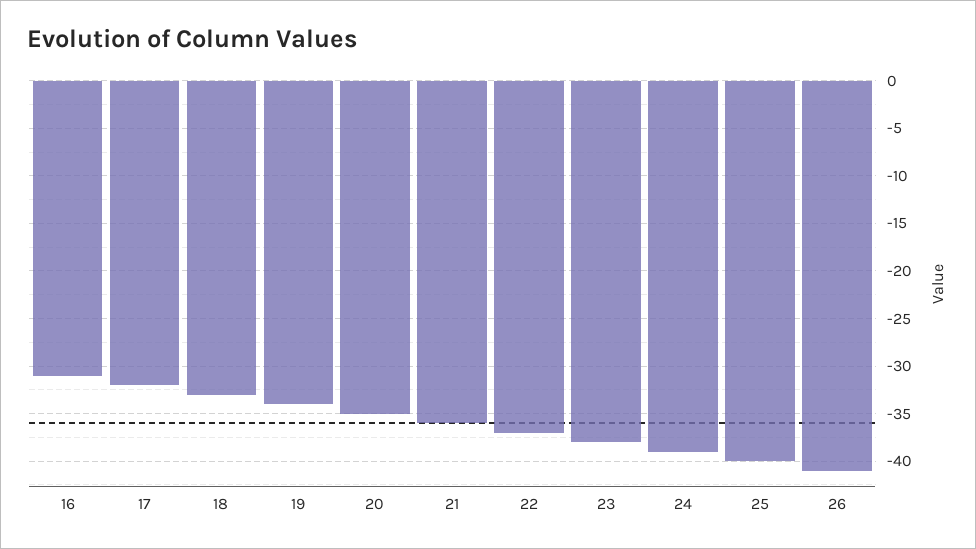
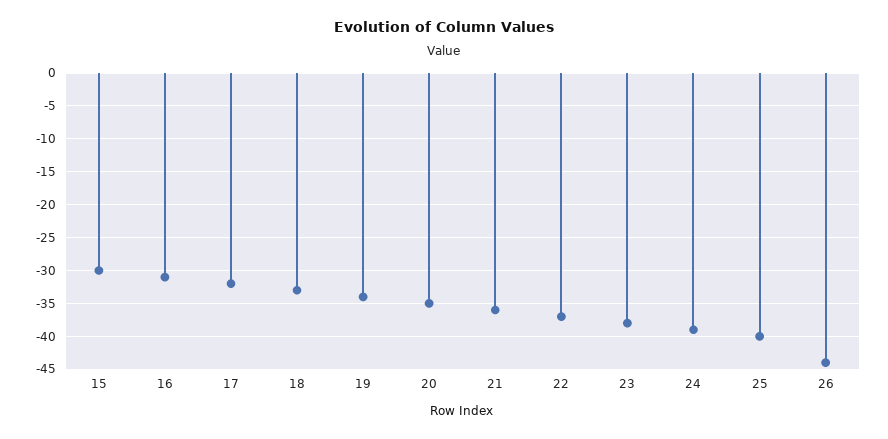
  {
    "16": -31,
    "17": -32,
    "18": -33,
    "19": -34,
    "20": -35,
    "21": -36,
    "22": -37,
    "23": -38,
    "24": -39,
    "25": -40,
-   "26": -41
+   "26": -44,
+   "15": -30
  }

